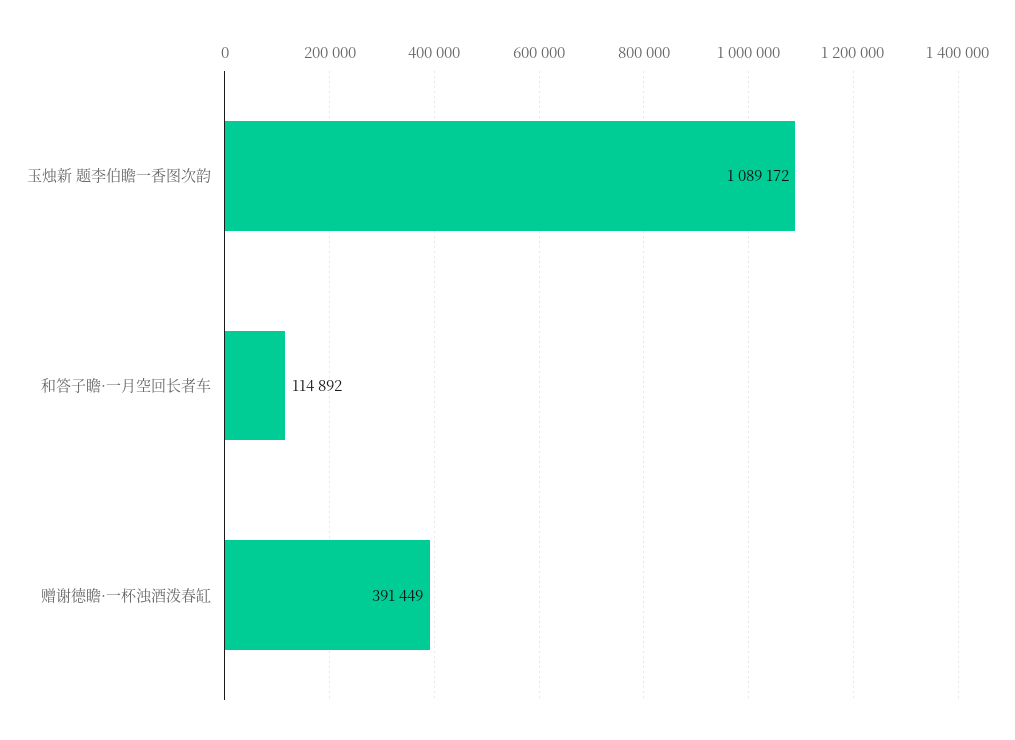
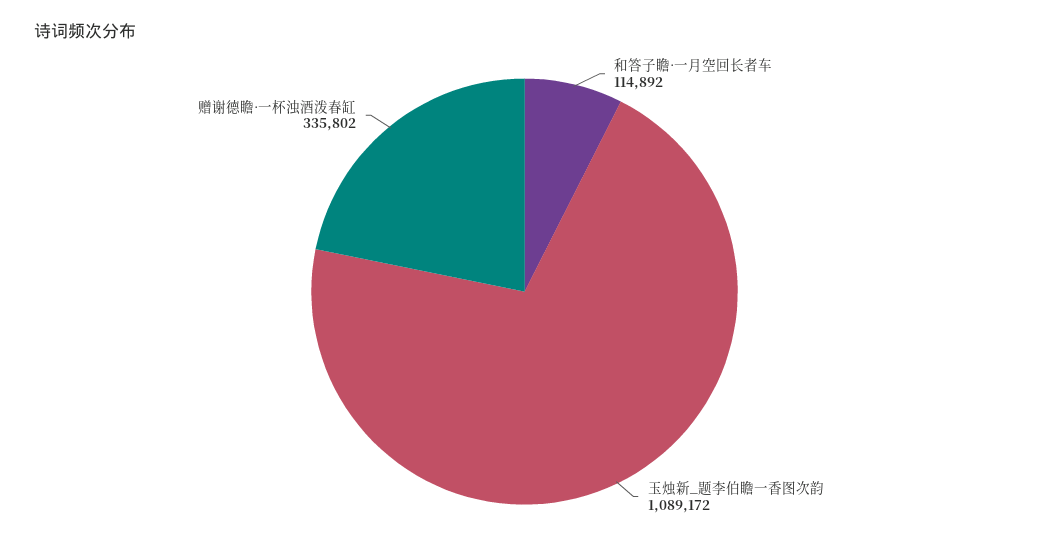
  {
    "玉烛新 题李伯瞻一香图次韵": 1089172,
    "和答子瞻·一月空回长者车": 114892,
-   "赠谢德瞻·一杯浊酒泼春缸": 391449
+   "赠谢德瞻·一杯浊酒泼春缸": 335802
  }

